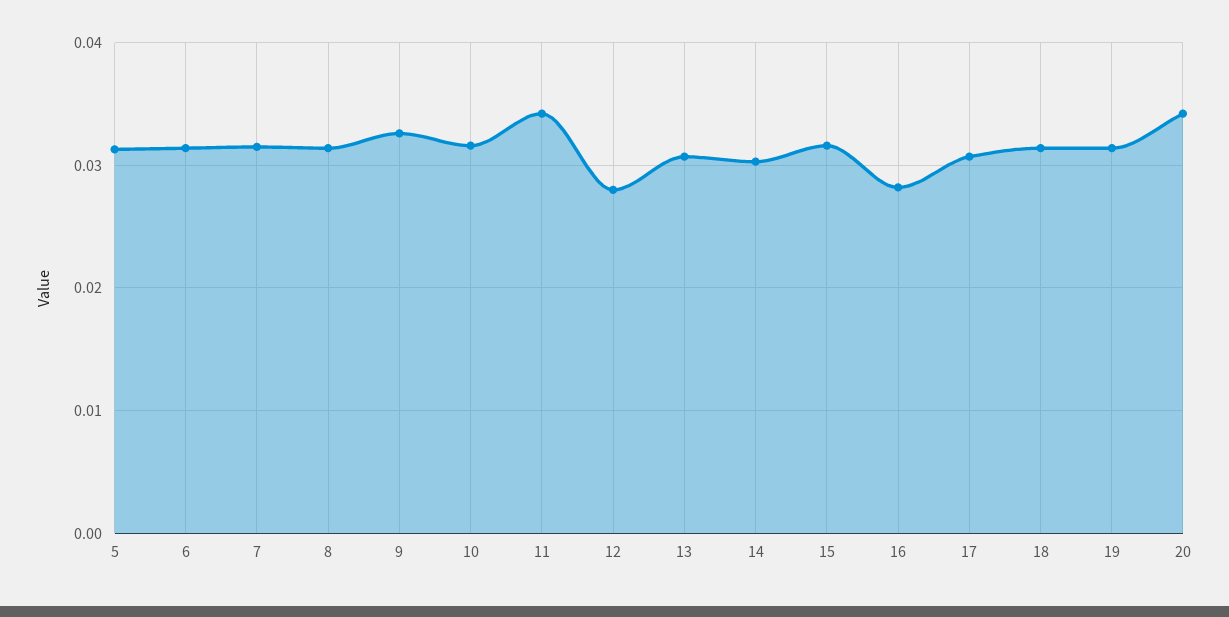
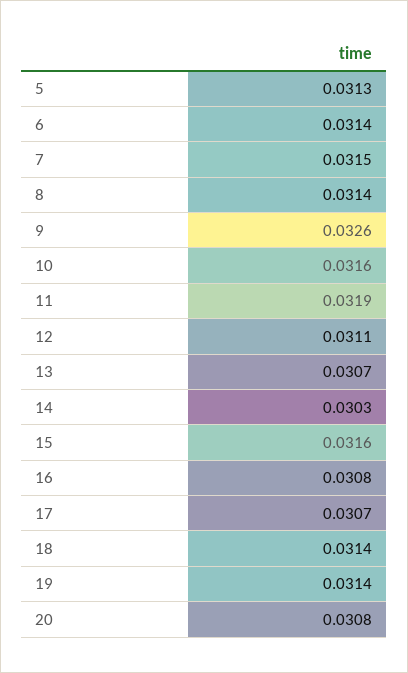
  {
    "5": 0.0313,
    "6": 0.0314,
    "7": 0.0315,
    "8": 0.0314,
    "9": 0.0326,
    "10": 0.0316,
-   "11": 0.034,
+   "11": 0.0319,
-   "12": 0.028,
+   "12": 0.0311,
    "13": 0.0307,
    "14": 0.0303,
    "15": 0.0316,
-   "16": 0.028,
+   "16": 0.0308,
    "17": 0.0307,
    "18": 0.0314,
    "19": 0.0314,
-   "20": 0.034
+   "20": 0.0308
  }

